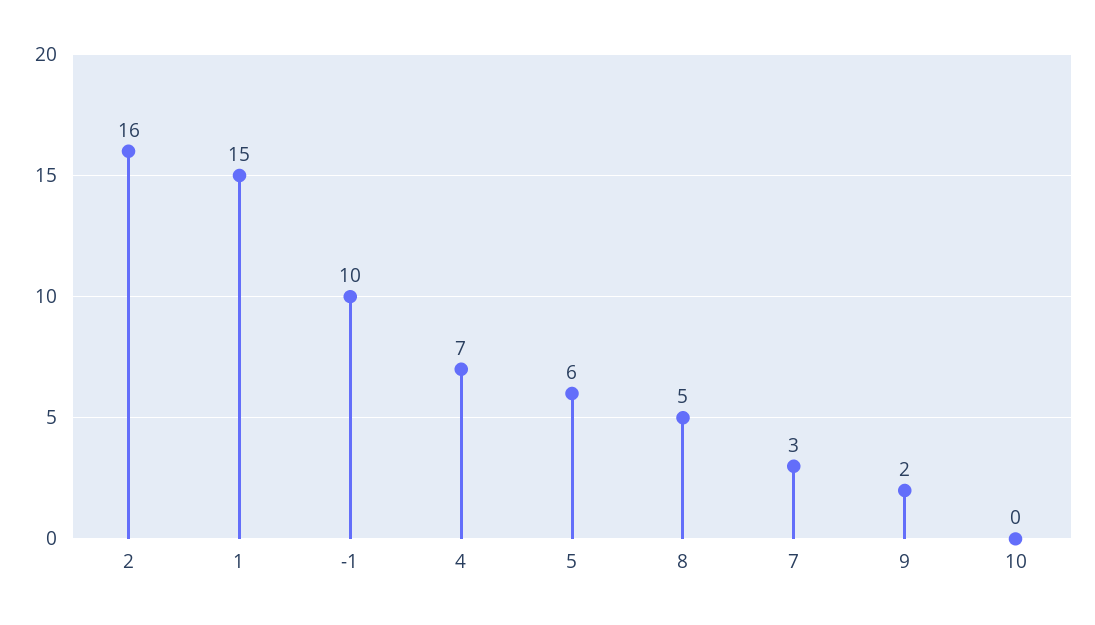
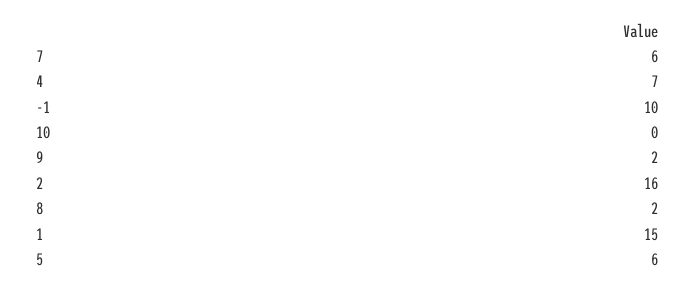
  {
    "2": 16,
    "1": 15,
    "-1": 10,
    "4": 7,
    "5": 6,
-   "8": 5,
+   "8": 2,
-   "7": 3,
+   "7": 6,
    "9": 2,
    "10": 0
  }

